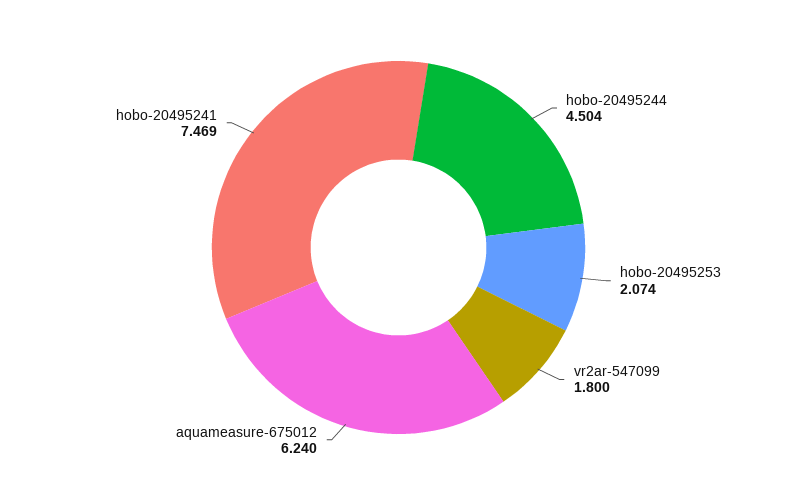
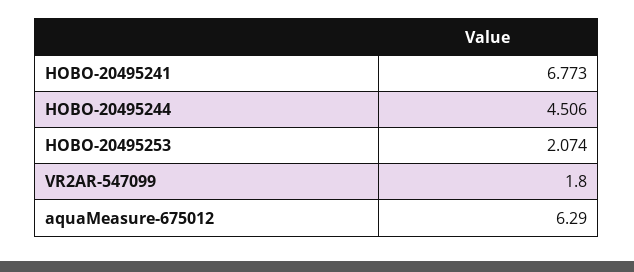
  {
-   "hobo-20495244": 4.504,
+   "hobo-20495244": 4.506,
    "hobo-20495253": 2.074,
    "vr2ar-547099": 1.8,
-   "aquameasure-675012": 6.24,
+   "aquameasure-675012": 6.29,
-   "hobo-20495241": 7.469
+   "hobo-20495241": 6.773
  }

